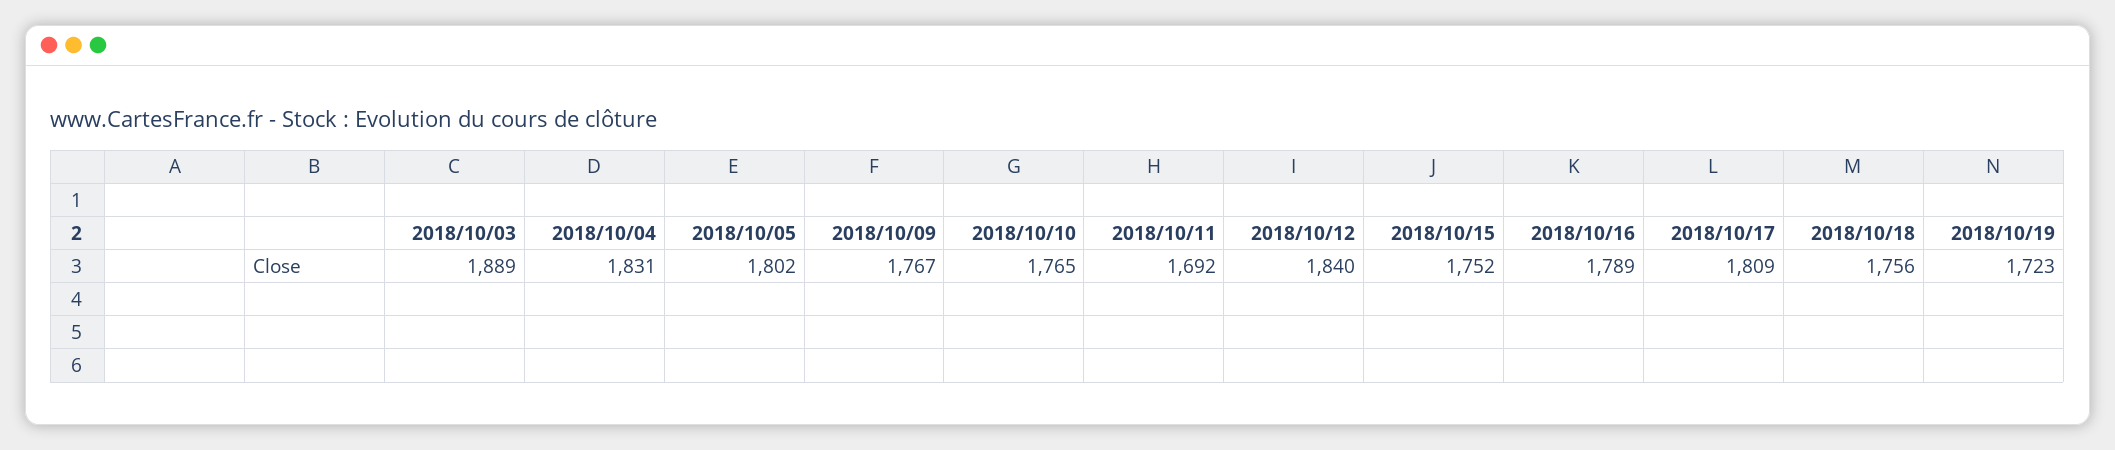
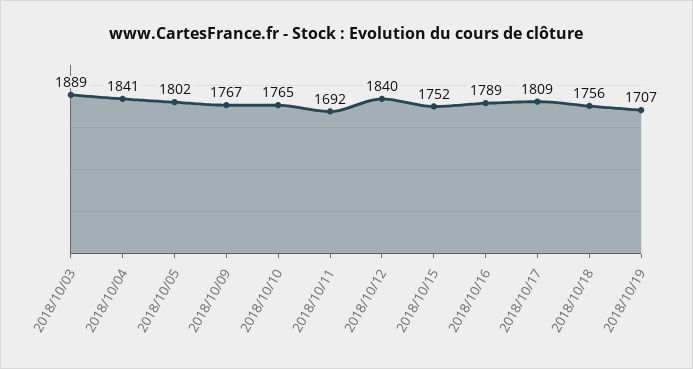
  {
    "2018/10/03": 1889,
-   "2018/10/04": 1831,
+   "2018/10/04": 1841,
    "2018/10/05": 1802,
    "2018/10/09": 1767,
    "2018/10/10": 1765,
    "2018/10/11": 1692,
    "2018/10/12": 1840,
    "2018/10/15": 1752,
    "2018/10/16": 1789,
    "2018/10/17": 1809,
    "2018/10/18": 1756,
-   "2018/10/19": 1723
+   "2018/10/19": 1707
  }

